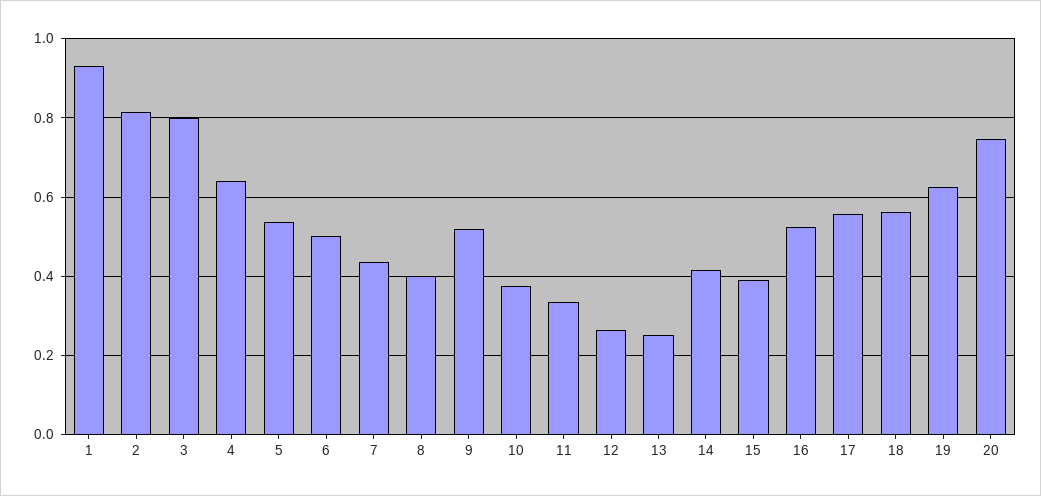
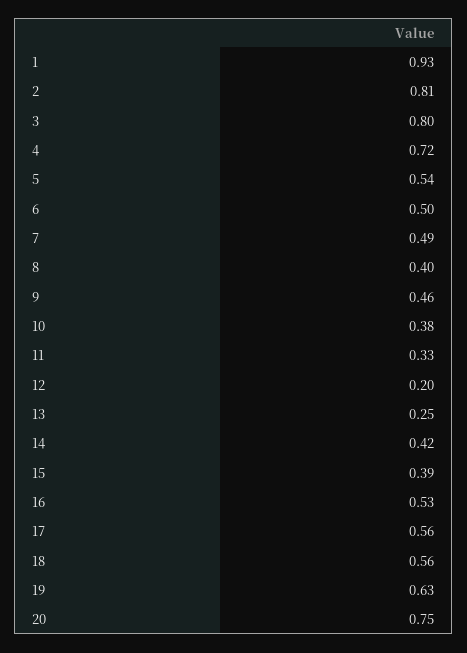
  {
    "1": 0.93,
    "2": 0.81,
    "3": 0.8,
-   "4": 0.64,
+   "4": 0.72,
    "5": 0.54,
    "6": 0.5,
-   "7": 0.44,
+   "7": 0.49,
    "8": 0.4,
-   "9": 0.52,
+   "9": 0.46,
    "10": 0.38,
    "11": 0.33,
-   "12": 0.26,
+   "12": 0.2,
    "13": 0.25,
    "14": 0.42,
    "15": 0.39,
    "16": 0.53,
    "17": 0.56,
    "18": 0.56,
    "19": 0.63,
    "20": 0.75
  }

